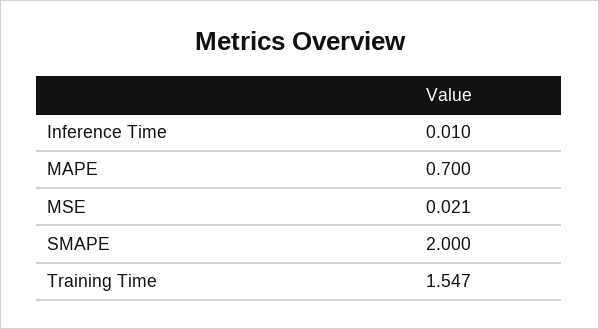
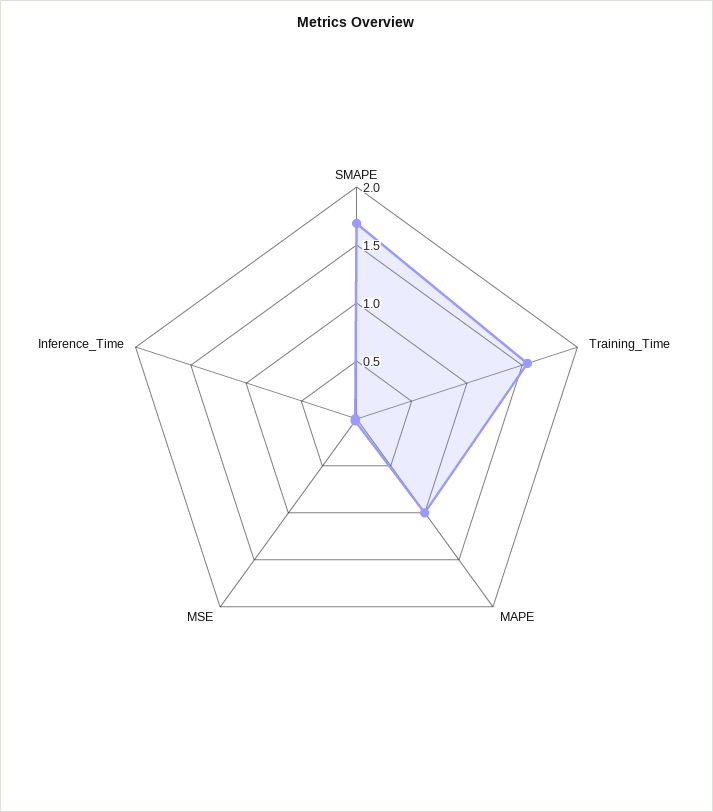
  {
    "Inference Time": 0.01,
-   "MAPE": 0.7,
+   "MAPE": 1,
    "MSE": 0.021,
-   "SMAPE": 2,
+   "SMAPE": 1.7,
    "Training Time": 1.547
  }

